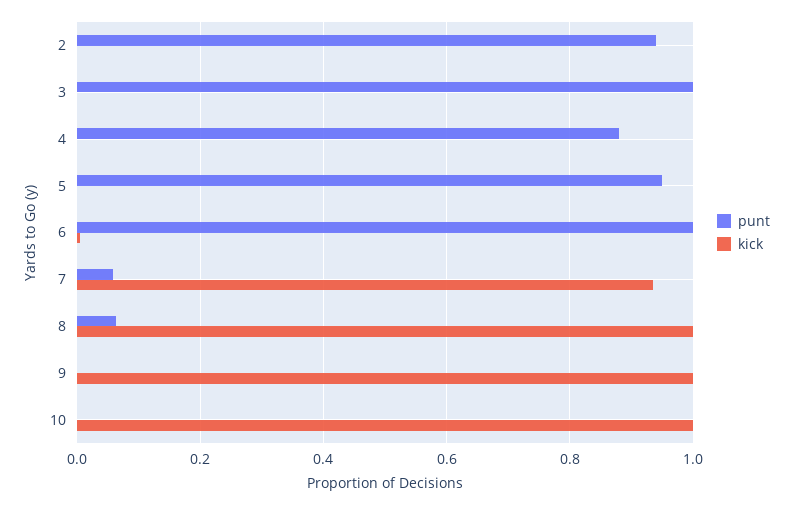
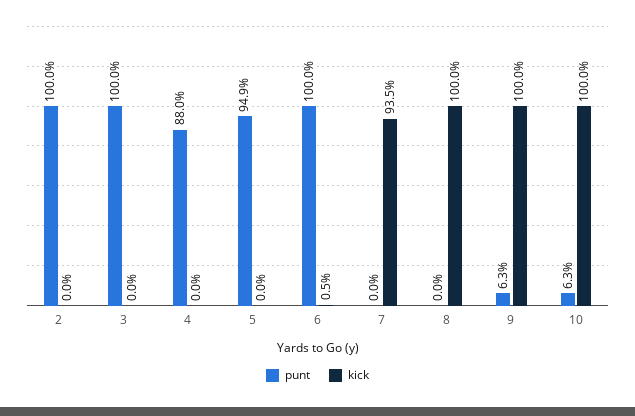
  {
    "punt": {
-     "2": 0.94,
+     "2": 1,
      "3": 1,
      "4": 0.88,
      "5": 0.949,
      "6": 1,
-     "7": 0.06,
+     "7": 0,
-     "8": 0.06,
+     "8": 0,
-     "9": 0,
+     "9": 0.063,
-     "10": 0
+     "10": 0.063
    },
    "kick": {
      "2": 0,
      "3": 0,
      "4": 0,
      "5": 0,
      "6": 0.005,
      "7": 0.935,
      "8": 1,
      "9": 1,
      "10": 1
    }
  }

